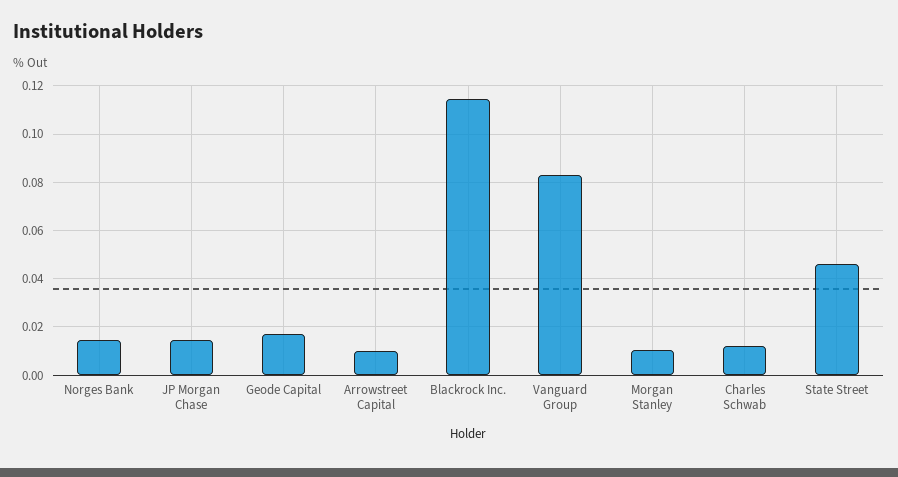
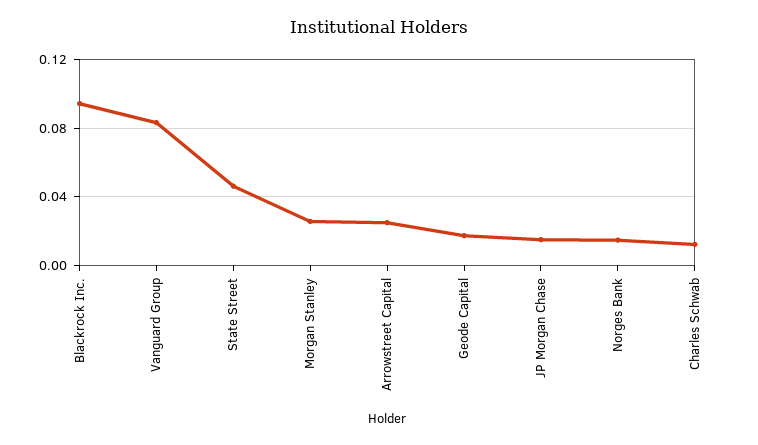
  {
    "Norges Bank": 0.015,
    "JP Morgan Chase": 0.015,
    "Geode Capital": 0.0175,
-   "Arrowstreet Capital": 0.01,
+   "Arrowstreet Capital": 0.025,
-   "Blackrock Inc.": 0.115,
+   "Blackrock Inc.": 0.095,
    "Vanguard Group": 0.0825,
-   "Morgan Stanley": 0.01,
+   "Morgan Stanley": 0.025,
    "Charles Schwab": 0.0125,
    "State Street": 0.045
  }

